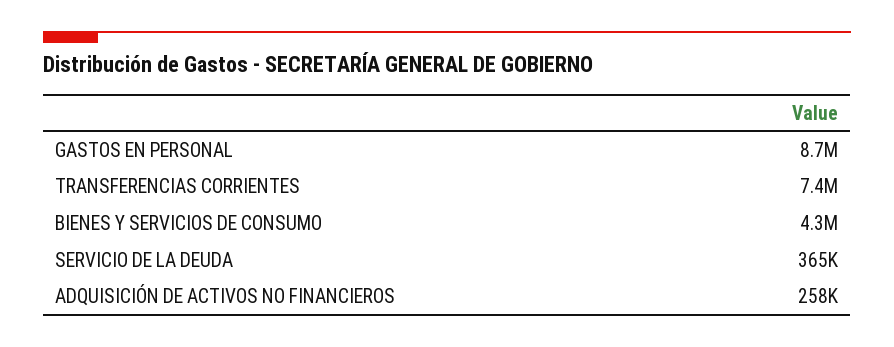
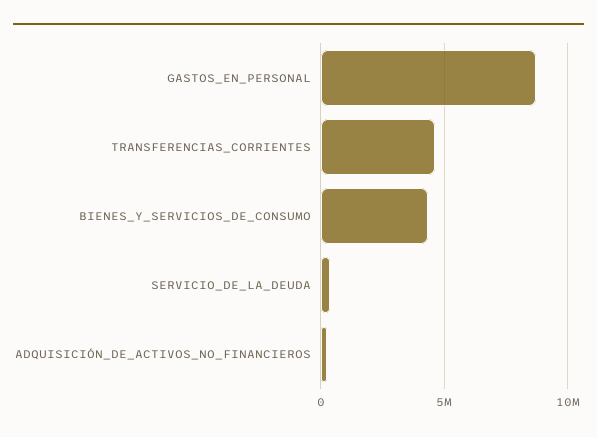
  {
    "GASTOS EN PERSONAL": 8700000,
-   "TRANSFERENCIAS CORRIENTES": 7400000,
+   "TRANSFERENCIAS CORRIENTES": 4500000,
    "BIENES Y SERVICIOS DE CONSUMO": 4300000,
    "SERVICIO DE LA DEUDA": 365000,
    "ADQUISICIÓN DE ACTIVOS NO FINANCIEROS": 258000
  }

